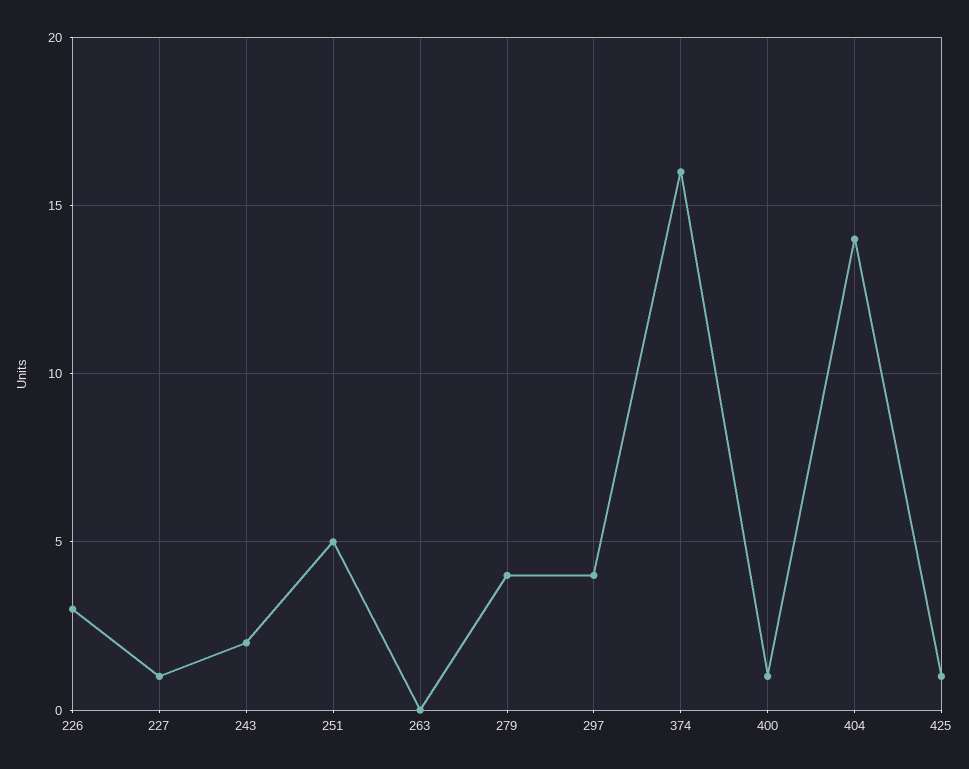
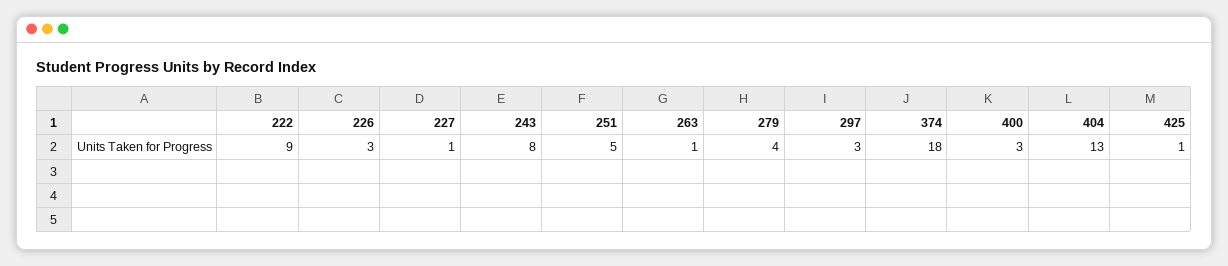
  {
    "226": 3,
    "227": 1,
-   "243": 2,
+   "243": 8,
    "251": 5,
-   "263": 0,
+   "263": 1,
    "279": 4,
-   "297": 4,
+   "297": 3,
-   "374": 16,
+   "374": 18,
-   "400": 1,
+   "400": 3,
-   "404": 14,
+   "404": 13,
-   "425": 1
+   "425": 1,
+   "222": 9
  }

